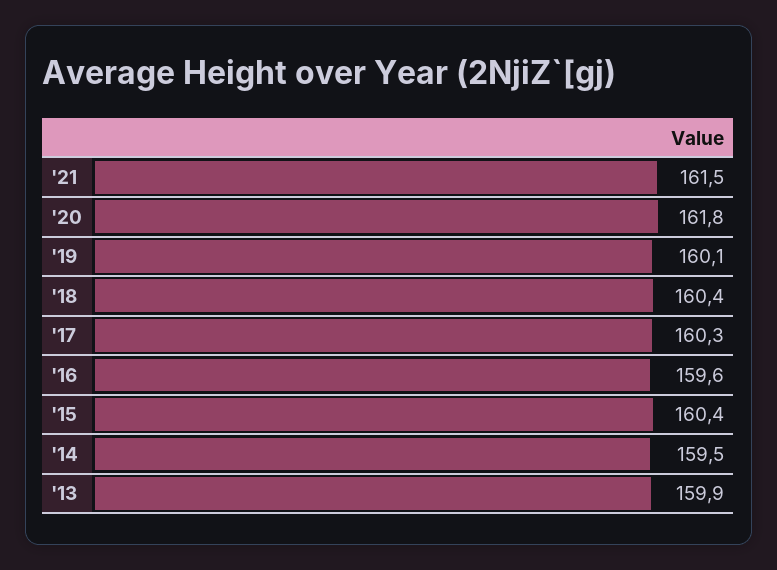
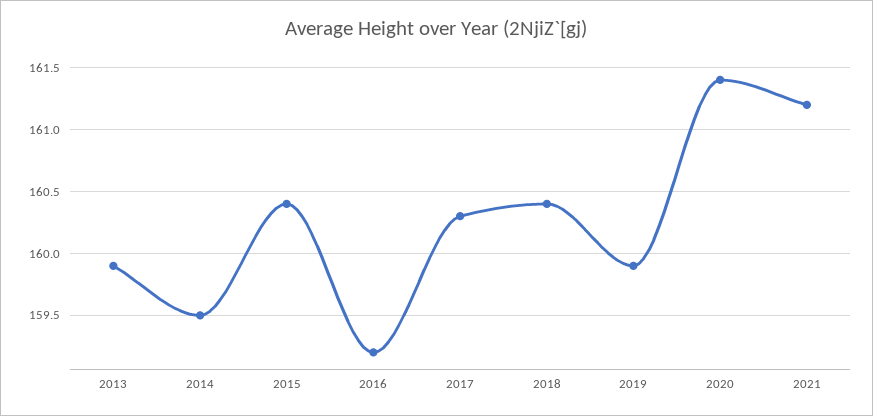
  {
-   "'21": 161.5,
+   "'21": 161.2,
-   "'20": 161.8,
+   "'20": 161.4,
-   "'19": 160.1,
+   "'19": 159.9,
    "'18": 160.4,
    "'17": 160.3,
-   "'16": 159.6,
+   "'16": 159.2,
    "'15": 160.4,
    "'14": 159.5,
    "'13": 159.9
  }

